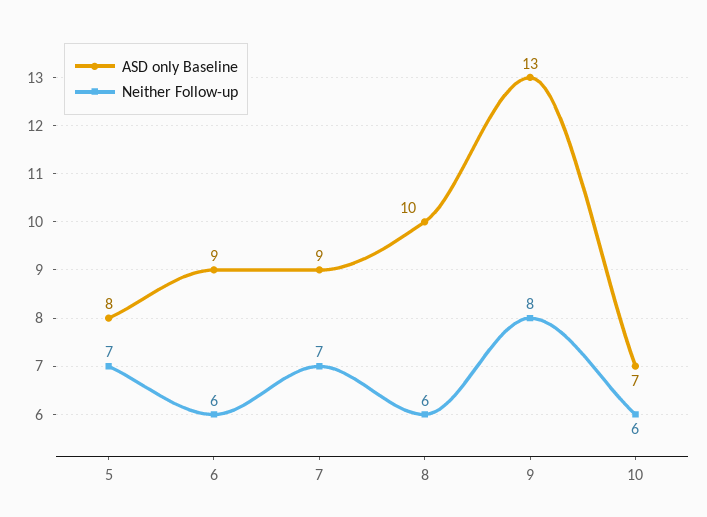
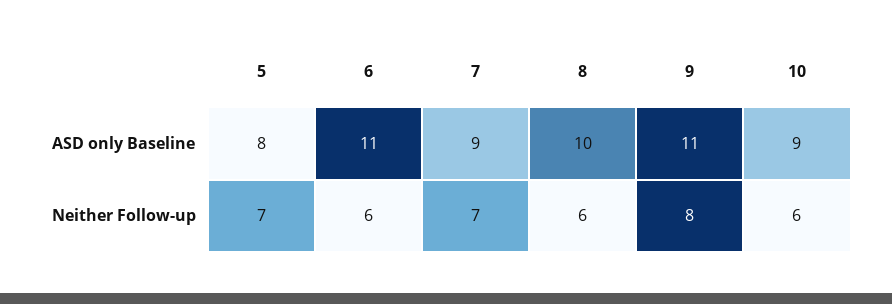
  {
    "ASD only Baseline": {
      "5": 8,
-     "6": 9,
+     "6": 11,
      "7": 9,
      "8": 10,
-     "9": 13,
+     "9": 11,
-     "10": 7
+     "10": 9
    },
    "Neither Follow-up": {
      "5": 7,
      "6": 6,
      "7": 7,
      "8": 6,
      "9": 8,
      "10": 6
    }
  }

